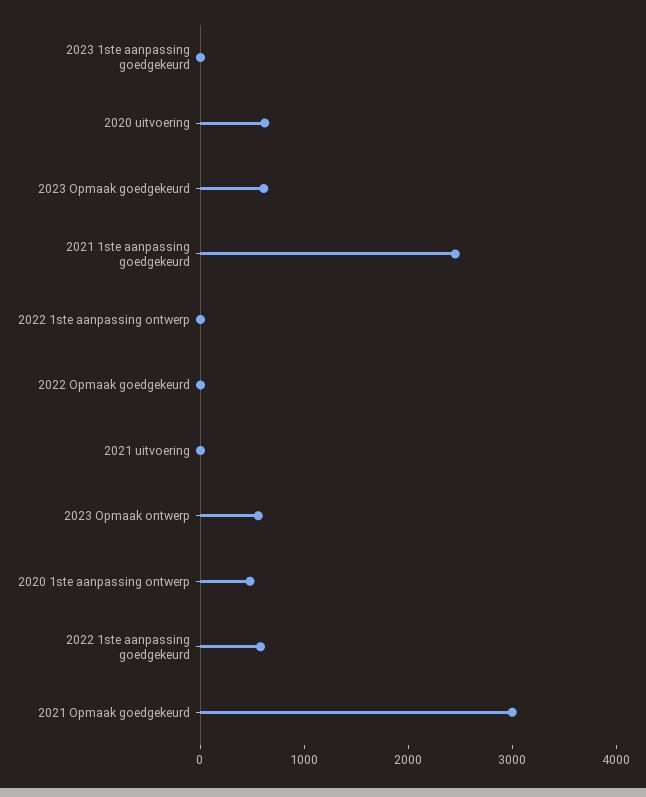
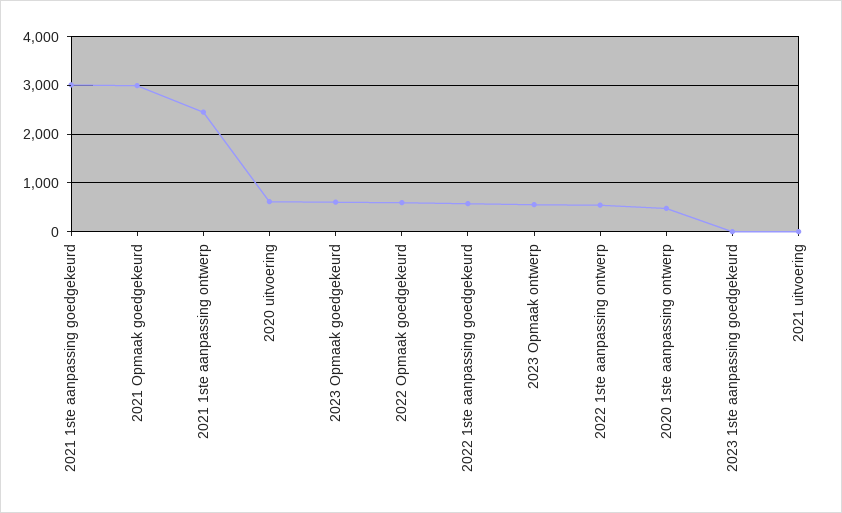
  {
    "2023 1ste aanpassing goedgekeurd": 0,
    "2020 uitvoering": 600,
    "2023 Opmaak goedgekeurd": 600,
-   "2021 1ste aanpassing goedgekeurd": 2400,
+   "2021 1ste aanpassing goedgekeurd": 3000,
-   "2022 1ste aanpassing ontwerp": 0,
+   "2022 1ste aanpassing ontwerp": 600,
-   "2022 Opmaak goedgekeurd": 0,
+   "2022 Opmaak goedgekeurd": 600,
    "2021 uitvoering": 0,
    "2023 Opmaak ontwerp": 600,
    "2020 1ste aanpassing ontwerp": 400,
    "2022 1ste aanpassing goedgekeurd": 600,
-   "2021 Opmaak goedgekeurd": 3000
+   "2021 Opmaak goedgekeurd": 3000,
+   "2021 1ste aanpassing ontwerp": 2400
  }

